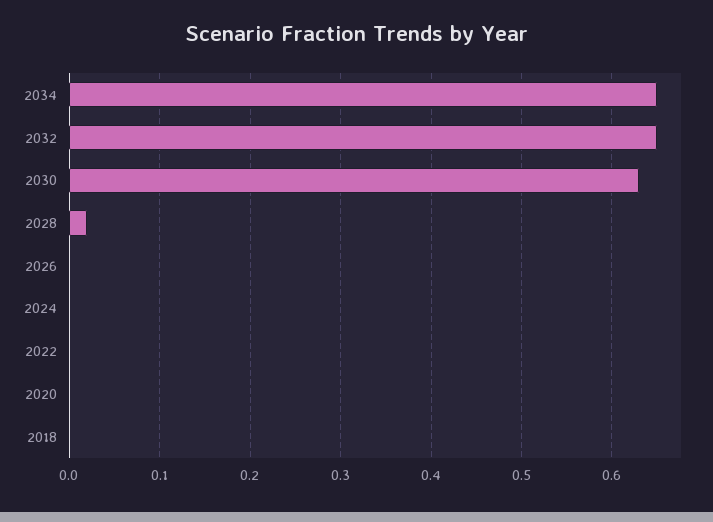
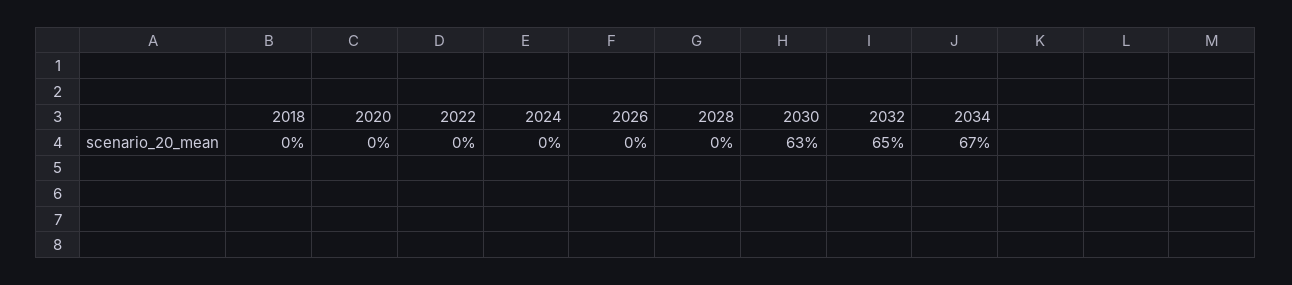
  {
-   "2034": 0.65,
+   "2034": 0.67,
    "2032": 0.65,
    "2030": 0.63,
-   "2028": 0.02,
+   "2028": 0,
    "2026": 0,
    "2024": 0,
    "2022": 0,
    "2020": 0,
    "2018": 0
  }

